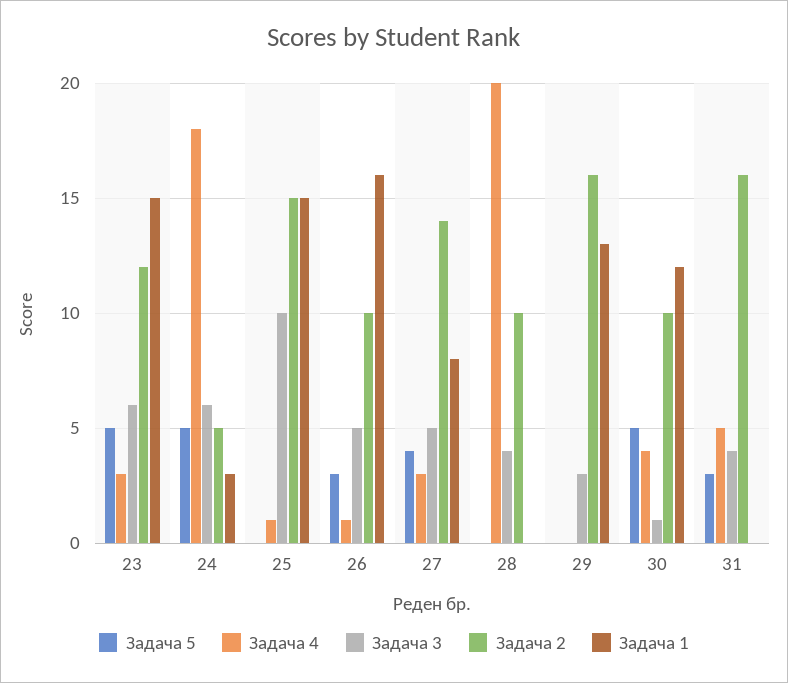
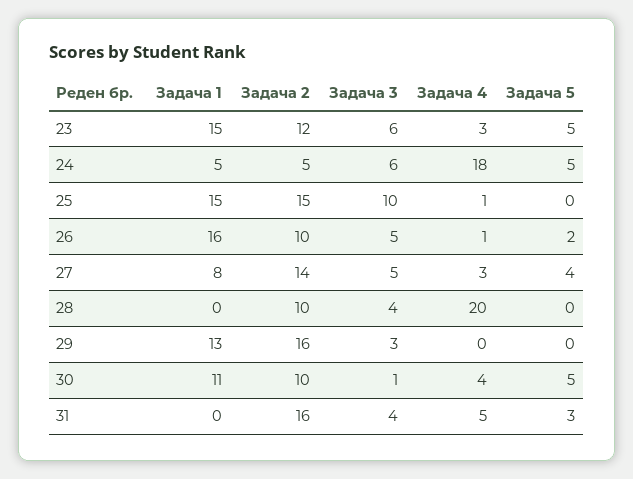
  {
    "Задача 5": {
      "23": 5,
      "24": 5,
      "25": 0,
-     "26": 3,
+     "26": 2,
      "27": 4,
      "28": 0,
      "29": 0,
      "30": 5,
      "31": 3
    },
    "Задача 4": {
      "23": 3,
      "24": 18,
      "25": 1,
      "26": 1,
      "27": 3,
      "28": 20,
      "29": 0,
      "30": 4,
      "31": 5
    },
    "Задача 3": {
      "23": 6,
      "24": 6,
      "25": 10,
      "26": 5,
      "27": 5,
      "28": 4,
      "29": 3,
      "30": 1,
      "31": 4
    },
    "Задача 2": {
      "23": 12,
      "24": 5,
      "25": 15,
      "26": 10,
      "27": 14,
      "28": 10,
      "29": 16,
      "30": 10,
      "31": 16
    },
    "Задача 1": {
      "23": 15,
-     "24": 3,
+     "24": 5,
      "25": 15,
      "26": 16,
      "27": 8,
      "28": 0,
      "29": 13,
-     "30": 12,
+     "30": 11,
      "31": 0
    }
  }

